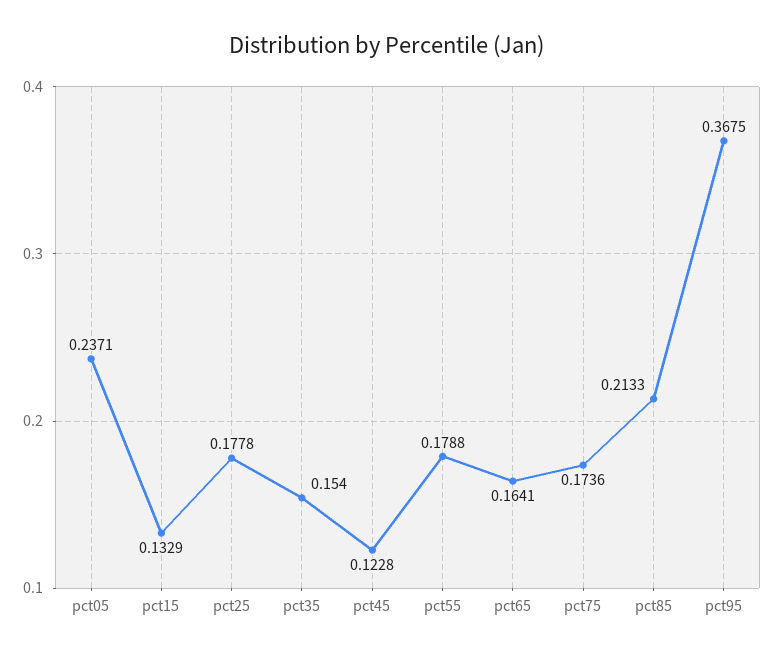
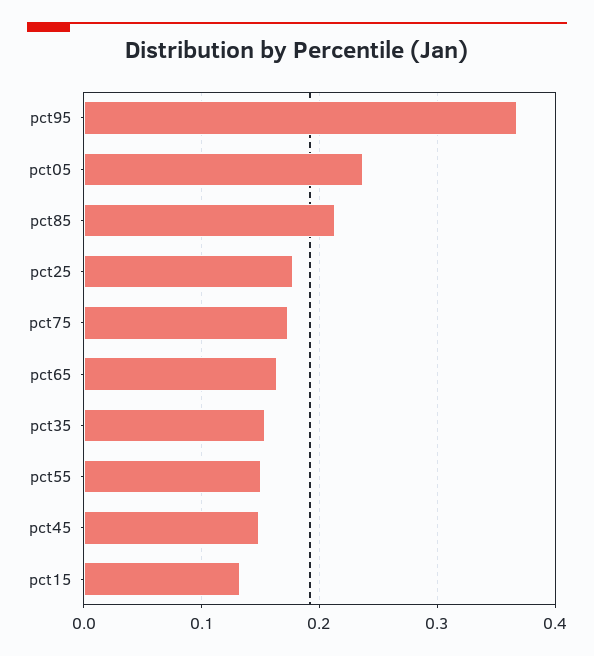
  {
    "pct05": 0.2371,
    "pct15": 0.1329,
    "pct25": 0.1778,
    "pct35": 0.154,
-   "pct45": 0.1228,
+   "pct45": 0.15,
-   "pct55": 0.1788,
+   "pct55": 0.15,
    "pct65": 0.1641,
    "pct75": 0.1736,
    "pct85": 0.2133,
    "pct95": 0.3675
  }

